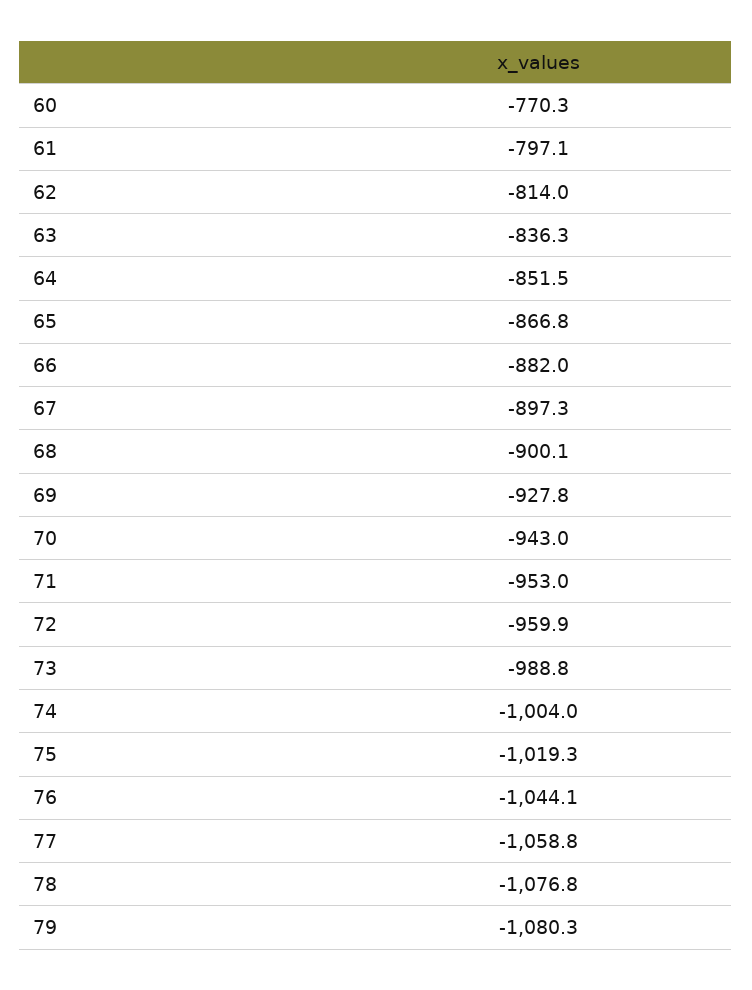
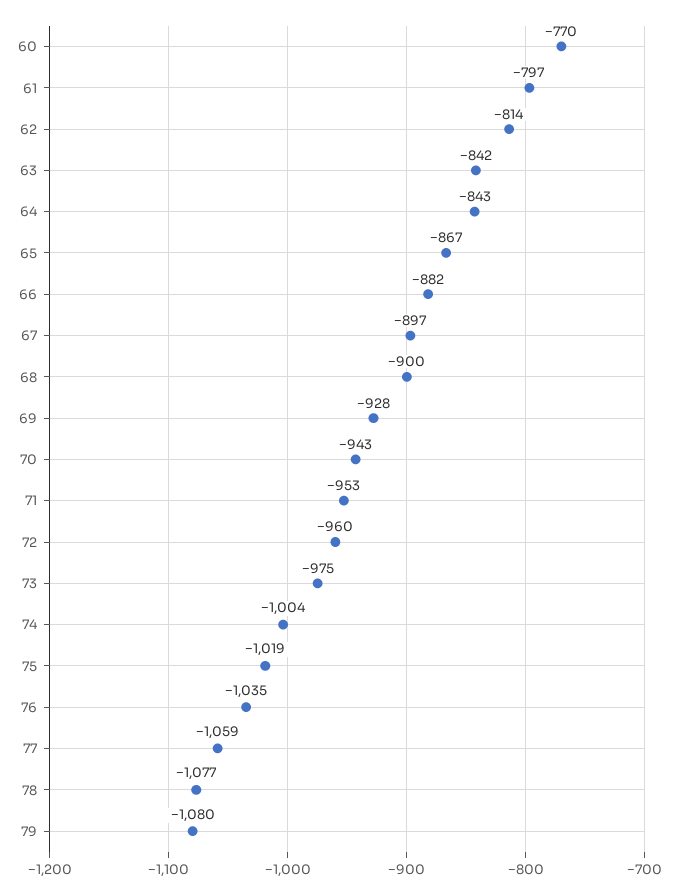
  {
    "60": -770.3,
    "61": -797.1,
    "62": -814,
-   "63": -836.3,
+   "63": -842,
-   "64": -851.5,
+   "64": -843,
    "65": -866.8,
    "66": -882,
    "67": -897.3,
    "68": -900.1,
    "69": -927.8,
    "70": -943,
    "71": -953,
    "72": -959.9,
-   "73": -988.8,
+   "73": -975,
    "74": -1004,
    "75": -1019.3,
-   "76": -1044.1,
+   "76": -1035,
    "77": -1058.8,
    "78": -1076.8,
    "79": -1080.3
  }

